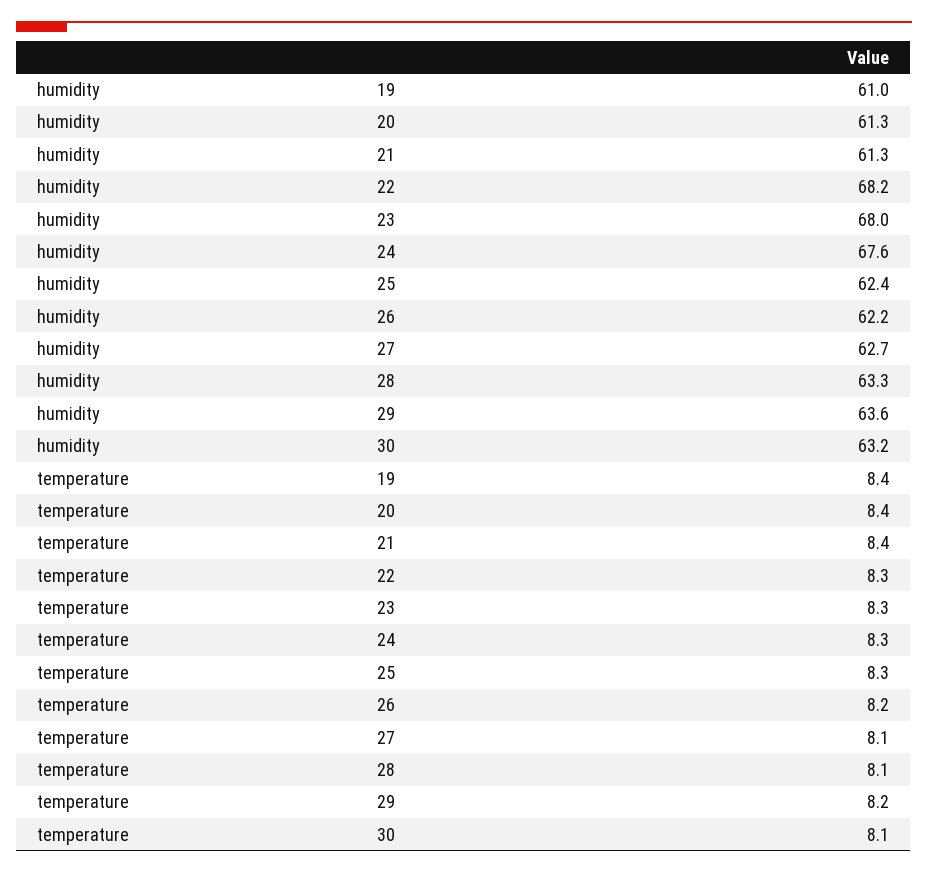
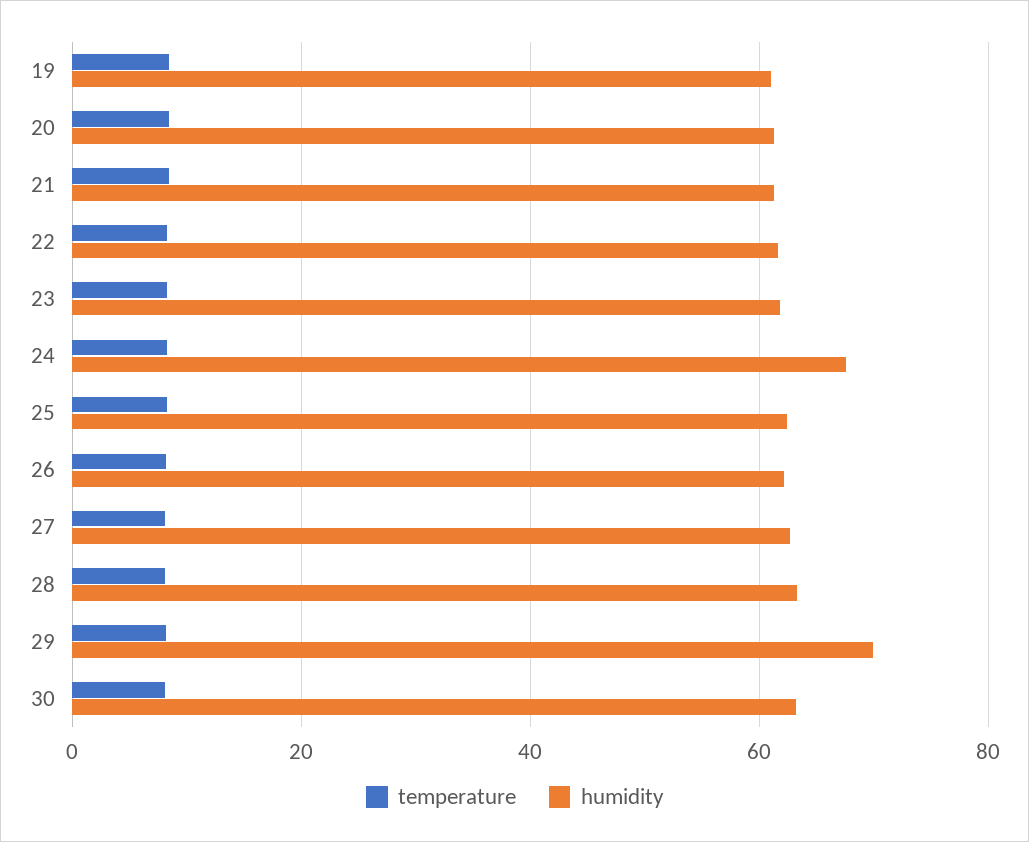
  {
    "humidity": {
      "19": 61,
      "20": 61.3,
      "21": 61.3,
-     "22": 68.2,
+     "22": 62,
-     "23": 68,
+     "23": 62,
      "24": 67.6,
      "25": 62.4,
      "26": 62.2,
      "27": 62.7,
      "28": 63.3,
-     "29": 63.6,
+     "29": 70,
      "30": 63.2
    },
    "temperature": {
      "19": 8.4,
      "20": 8.4,
      "21": 8.4,
      "22": 8.3,
      "23": 8.3,
      "24": 8.3,
      "25": 8.3,
      "26": 8.2,
      "27": 8.1,
      "28": 8.1,
      "29": 8.2,
      "30": 8.1
    }
  }

